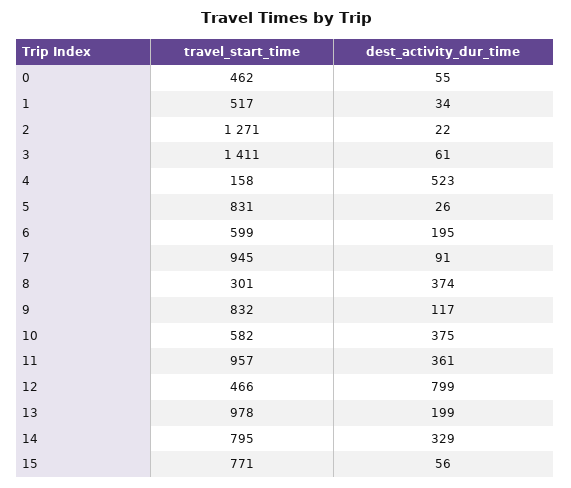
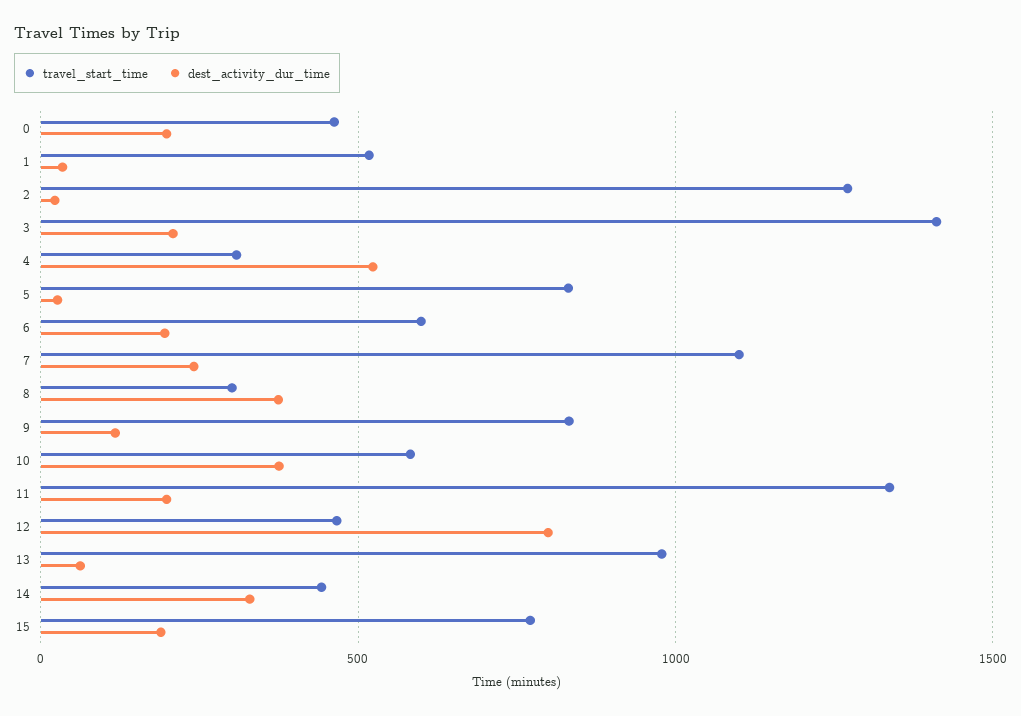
  {
    "travel_start_time": {
      "0": 462,
      "1": 517,
      "2": 1271,
      "3": 1411,
-     "4": 158,
+     "4": 300,
      "5": 831,
      "6": 599,
-     "7": 945,
+     "7": 1100,
      "8": 301,
      "9": 832,
      "10": 582,
-     "11": 957,
+     "11": 1350,
      "12": 466,
      "13": 978,
-     "14": 795,
+     "14": 450,
      "15": 771
    },
    "dest_activity_dur_time": {
-     "0": 55,
+     "0": 200,
      "1": 34,
      "2": 22,
-     "3": 61,
+     "3": 200,
      "4": 523,
      "5": 26,
      "6": 195,
-     "7": 91,
+     "7": 250,
      "8": 374,
      "9": 117,
      "10": 375,
-     "11": 361,
+     "11": 200,
      "12": 799,
-     "13": 199,
+     "13": 50,
      "14": 329,
-     "15": 56
+     "15": 200
    }
  }

